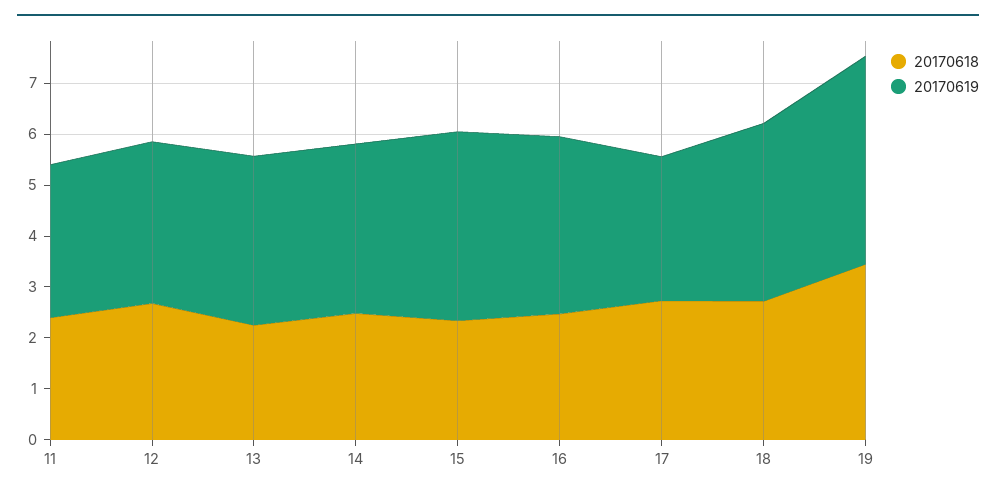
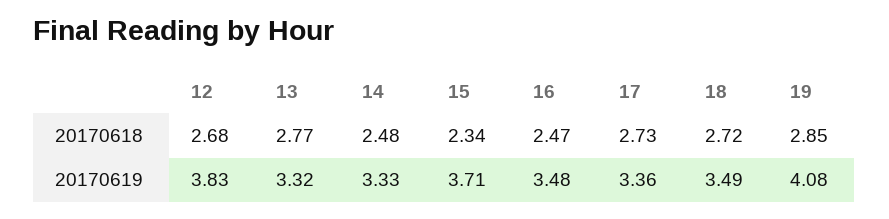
  {
    "20170618": {
-     "11": 2.4,
      "12": 2.68,
-     "13": 2.2,
+     "13": 2.77,
      "14": 2.48,
      "15": 2.34,
      "16": 2.47,
      "17": 2.73,
      "18": 2.72,
-     "19": 3.4
+     "19": 2.85
    },
    "20170619": {
-     "11": 3,
-     "12": 3.2,
+     "12": 3.83,
      "13": 3.32,
      "14": 3.33,
      "15": 3.71,
      "16": 3.48,
-     "17": 2.8,
+     "17": 3.36,
      "18": 3.49,
      "19": 4.08
    }
  }

